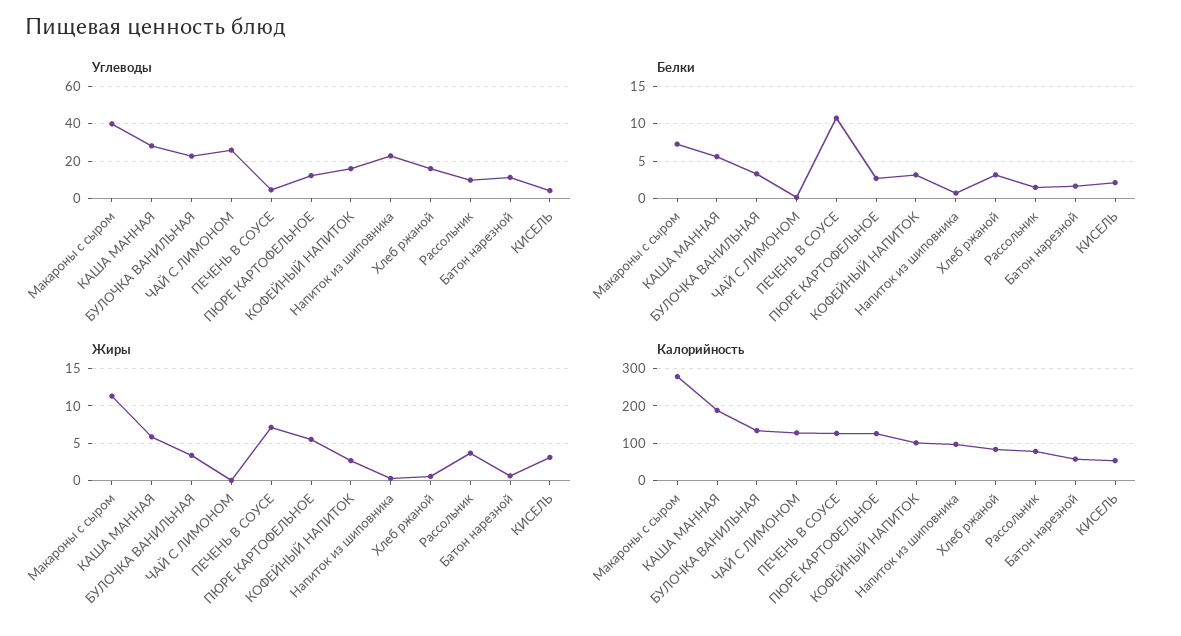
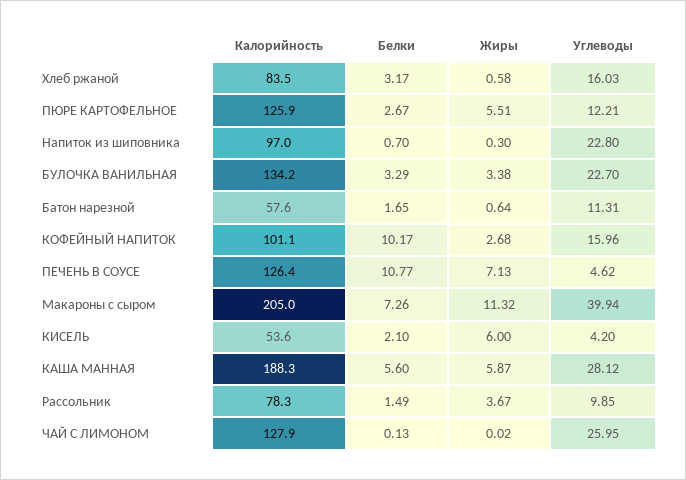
  {
    "Углеводы": {
      "Макароны с сыром": 39.94,
      "КАША МАННАЯ": 28.12,
      "БУЛОЧКА ВАНИЛЬНАЯ": 22.7,
      "ЧАЙ С ЛИМОНОМ": 25.95,
      "ПЕЧЕНЬ В СОУСЕ": 4.62,
      "ПЮРЕ КАРТОФЕЛЬНОЕ": 12.21,
      "КОФЕЙНЫЙ НАПИТОК": 15.96,
      "Напиток из шиповника": 22.8,
      "Хлеб ржаной": 16.03,
      "Рассольник": 9.85,
      "Батон нарезной": 11.31,
      "КИСЕЛЬ": 4.2
    },
    "Белки": {
      "Макароны с сыром": 7.26,
      "КАША МАННАЯ": 5.6,
      "БУЛОЧКА ВАНИЛЬНАЯ": 3.29,
      "ЧАЙ С ЛИМОНОМ": 0.13,
      "ПЕЧЕНЬ В СОУСЕ": 10.77,
      "ПЮРЕ КАРТОФЕЛЬНОЕ": 2.67,
-     "КОФЕЙНЫЙ НАПИТОК": 3,
+     "КОФЕЙНЫЙ НАПИТОК": 10.17,
      "Напиток из шиповника": 0.7,
      "Хлеб ржаной": 3.17,
      "Рассольник": 1.49,
      "Батон нарезной": 1.65,
      "КИСЕЛЬ": 2.1
    },
    "Жиры": {
      "Макароны с сыром": 11.32,
      "КАША МАННАЯ": 5.87,
      "БУЛОЧКА ВАНИЛЬНАЯ": 3.38,
      "ЧАЙ С ЛИМОНОМ": 0.02,
      "ПЕЧЕНЬ В СОУСЕ": 7.13,
      "ПЮРЕ КАРТОФЕЛЬНОЕ": 5.51,
      "КОФЕЙНЫЙ НАПИТОК": 2.68,
      "Напиток из шиповника": 0.3,
      "Хлеб ржаной": 0.58,
      "Рассольник": 3.67,
      "Батон нарезной": 0.64,
-     "КИСЕЛЬ": 3
+     "КИСЕЛЬ": 6
    },
    "Калорийность": {
-     "Макароны с сыром": 280,
+     "Макароны с сыром": 205,
      "КАША МАННАЯ": 188.3,
      "БУЛОЧКА ВАНИЛЬНАЯ": 134.2,
      "ЧАЙ С ЛИМОНОМ": 127.9,
      "ПЕЧЕНЬ В СОУСЕ": 126.4,
      "ПЮРЕ КАРТОФЕЛЬНОЕ": 125.9,
      "КОФЕЙНЫЙ НАПИТОК": 101.1,
      "Напиток из шиповника": 97,
      "Хлеб ржаной": 83.5,
      "Рассольник": 78.3,
      "Батон нарезной": 57.6,
      "КИСЕЛЬ": 53.6
    }
  }

